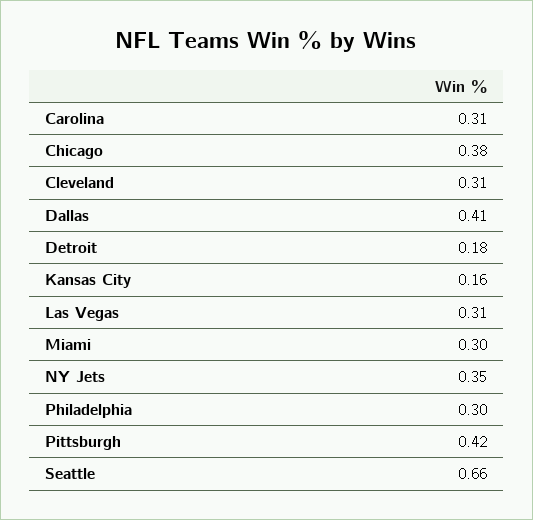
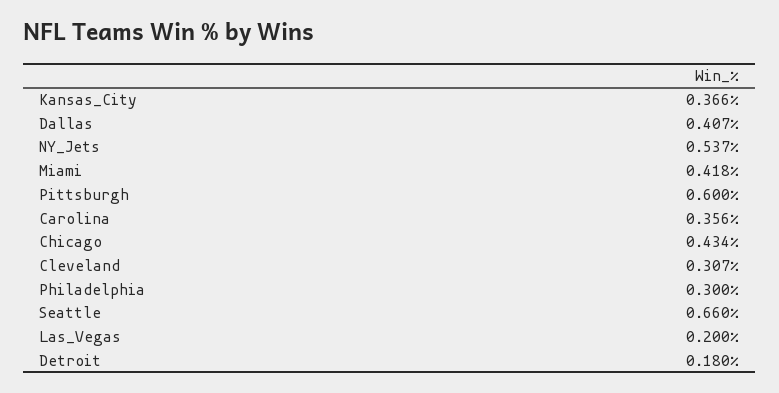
  {
-   "Carolina": 0.31,
+   "Carolina": 0.356,
-   "Chicago": 0.38,
+   "Chicago": 0.434,
    "Cleveland": 0.307,
    "Dallas": 0.407,
    "Detroit": 0.18,
-   "Kansas City": 0.16,
+   "Kansas City": 0.366,
-   "Las Vegas": 0.31,
+   "Las Vegas": 0.2,
-   "Miami": 0.3,
+   "Miami": 0.418,
-   "NY Jets": 0.35,
+   "NY Jets": 0.537,
    "Philadelphia": 0.3,
-   "Pittsburgh": 0.42,
+   "Pittsburgh": 0.6,
    "Seattle": 0.66
  }

